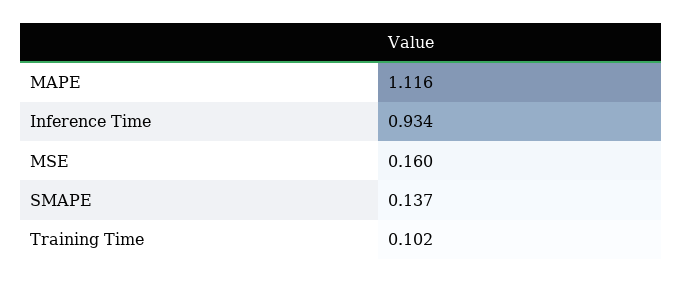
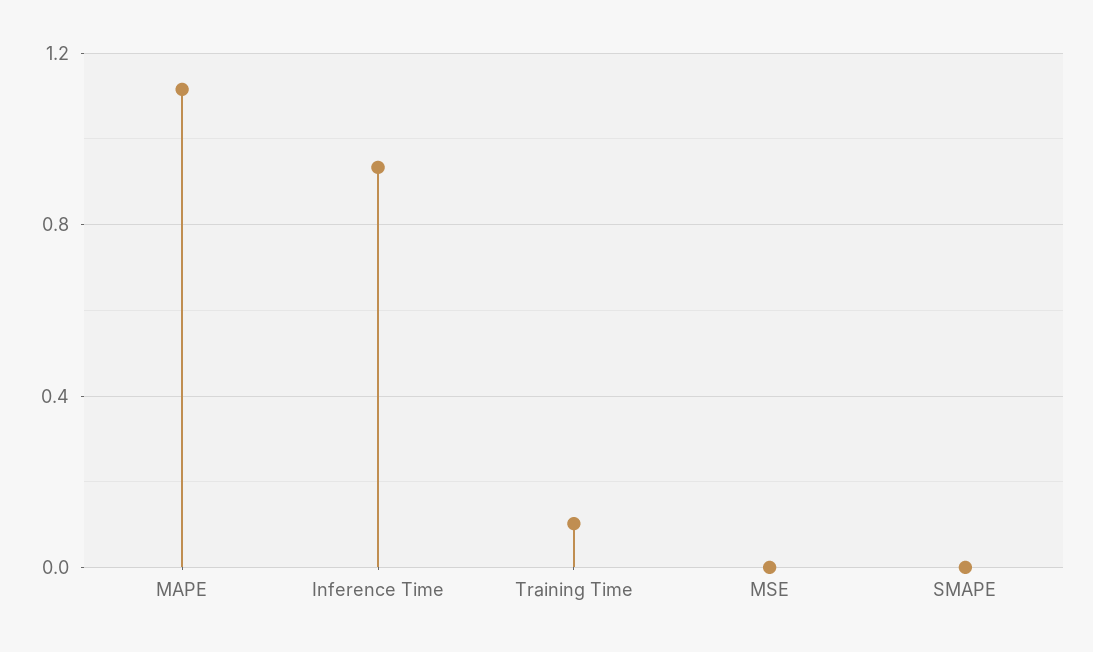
  {
    "MAPE": 1.116,
    "Inference Time": 0.934,
-   "MSE": 0.16,
+   "MSE": 0,
-   "SMAPE": 0.137,
+   "SMAPE": 0,
    "Training Time": 0.102
  }

